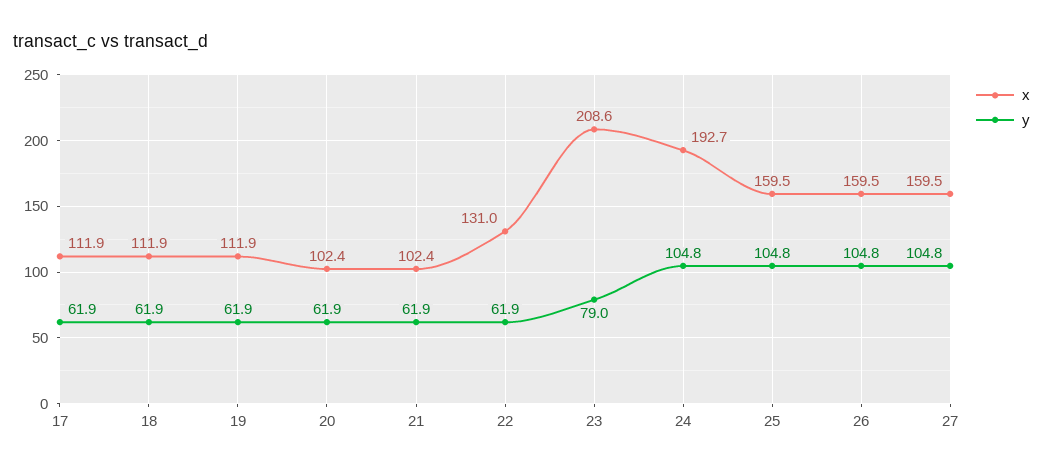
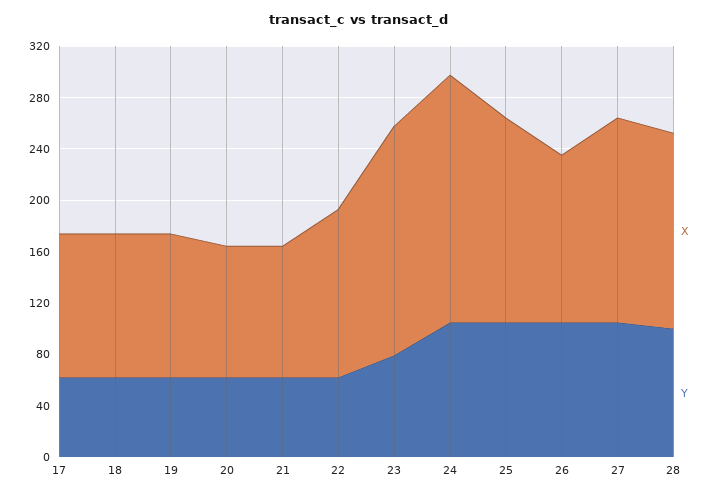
  {
    "x": {
      "17": 111.9,
      "18": 111.9,
      "19": 111.9,
      "20": 102.4,
      "21": 102.4,
      "22": 131,
-     "23": 208.6,
+     "23": 180,
      "24": 192.7,
      "25": 159.5,
-     "26": 159.5,
+     "26": 130,
-     "27": 159.5
+     "27": 159.5,
+     "28": 150
    },
    "y": {
      "17": 61.9,
      "18": 61.9,
      "19": 61.9,
      "20": 61.9,
      "21": 61.9,
      "22": 61.9,
      "23": 79,
      "24": 104.8,
      "25": 104.8,
      "26": 104.8,
-     "27": 104.8
+     "27": 104.8,
+     "28": 100
    }
  }

